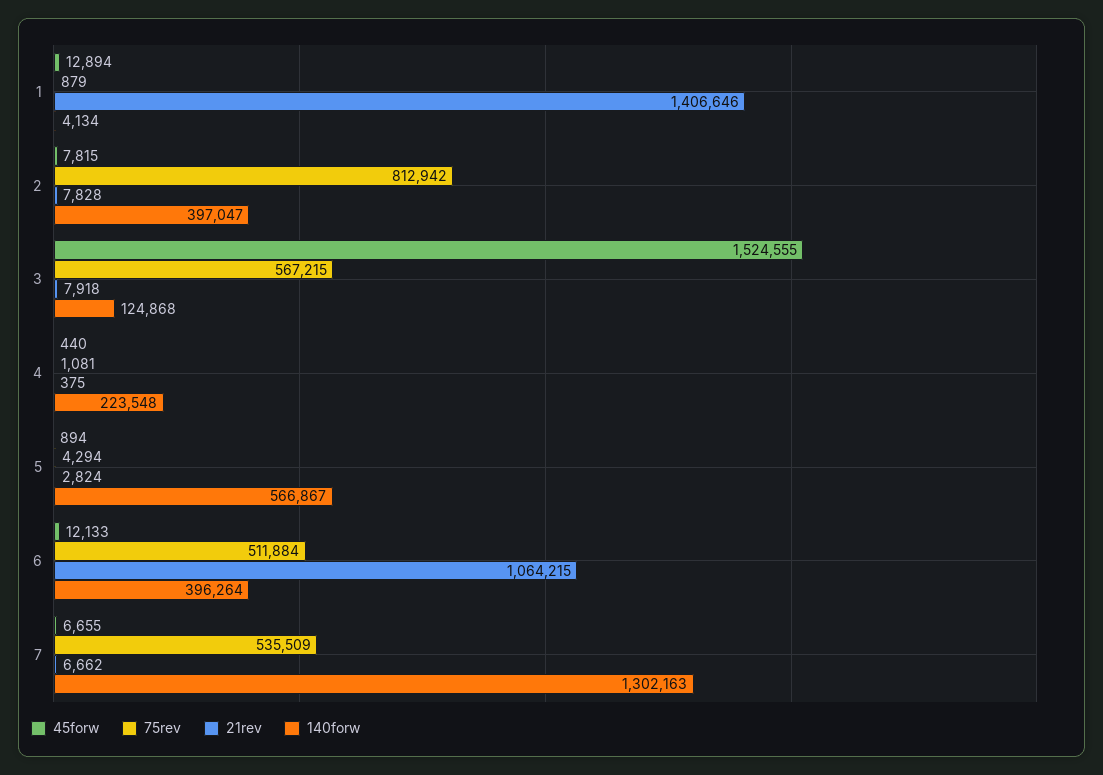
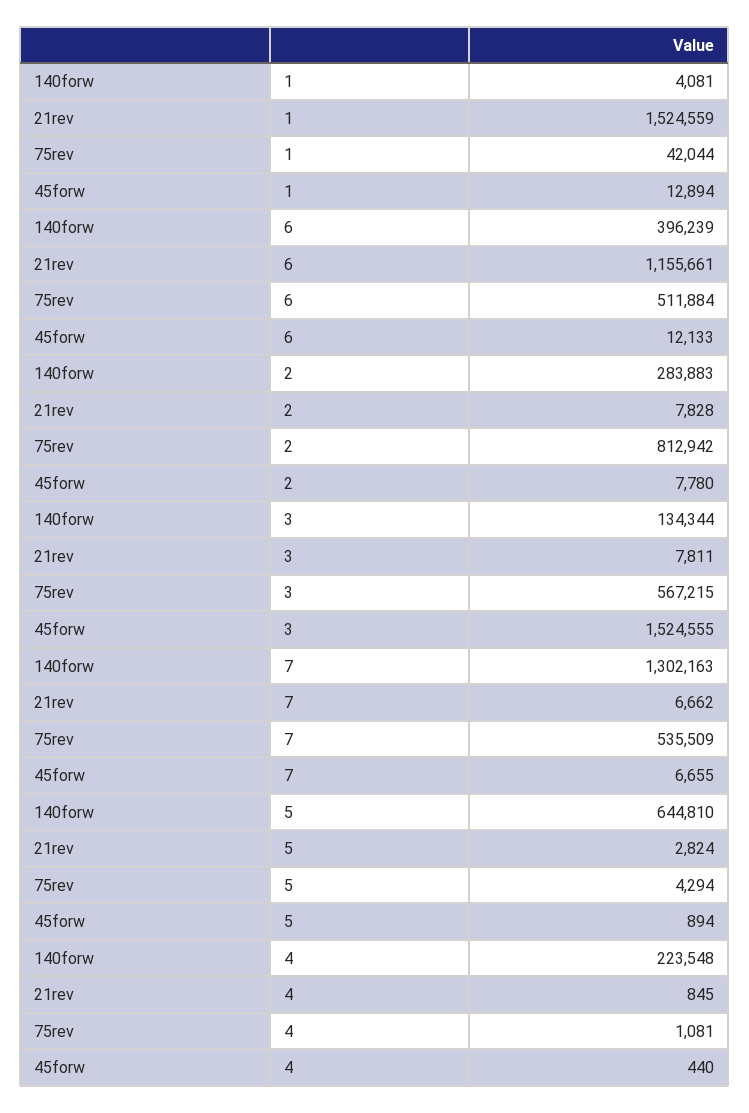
  {
    "45forw": {
      "1": 12894,
-     "2": 7815,
+     "2": 7780,
      "3": 1524555,
      "4": 440,
      "5": 894,
      "6": 12133,
      "7": 6655
    },
    "75rev": {
-     "1": 879,
+     "1": 42044,
      "2": 812942,
      "3": 567215,
      "4": 1081,
      "5": 4294,
      "6": 511884,
      "7": 535509
    },
    "21rev": {
-     "1": 1406646,
+     "1": 1524559,
      "2": 7828,
-     "3": 7918,
+     "3": 7811,
-     "4": 375,
+     "4": 845,
      "5": 2824,
-     "6": 1064215,
+     "6": 1155661,
      "7": 6662
    },
    "140forw": {
-     "1": 4134,
+     "1": 4081,
-     "2": 397047,
+     "2": 283883,
-     "3": 124868,
+     "3": 134344,
      "4": 223548,
-     "5": 566867,
+     "5": 644810,
-     "6": 396264,
+     "6": 396239,
      "7": 1302163
    }
  }

